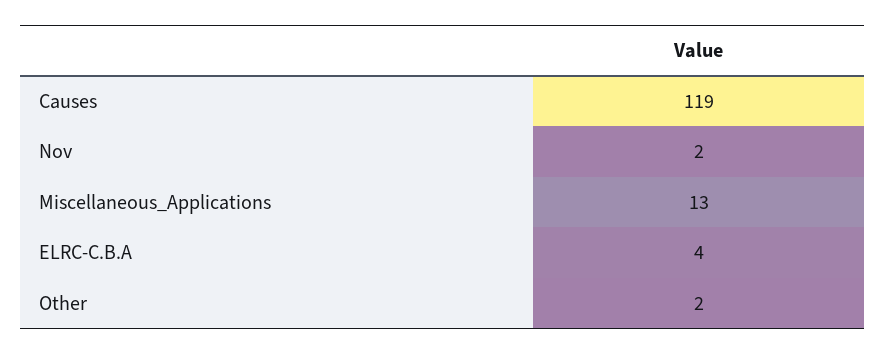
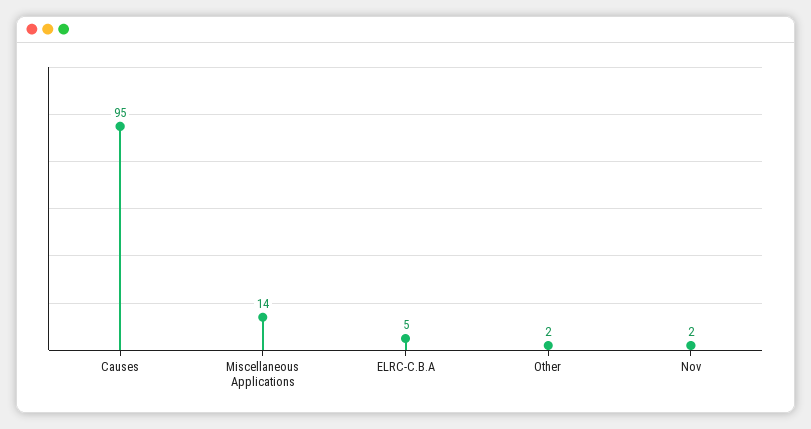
  {
-   "Causes": 119,
+   "Causes": 95,
    "Nov": 2,
-   "Miscellaneous_Applications": 13,
+   "Miscellaneous_Applications": 14,
-   "ELRC-C.B.A": 4,
+   "ELRC-C.B.A": 5,
    "Other": 2
  }

